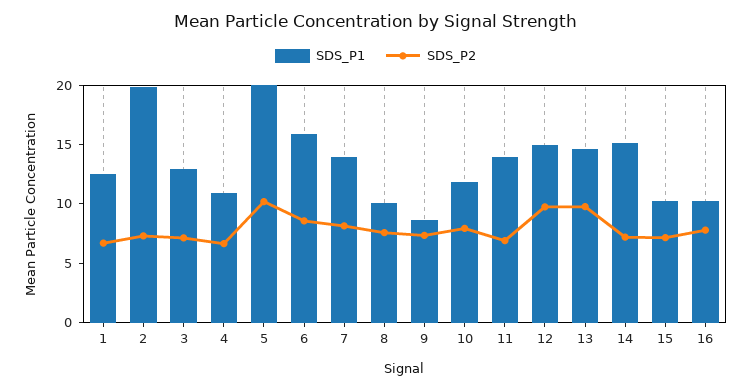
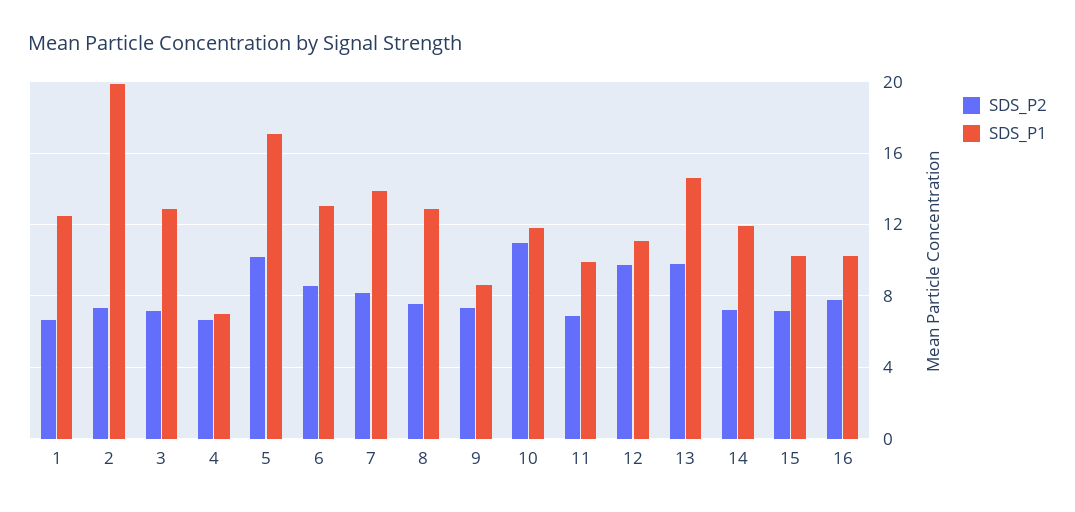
  {
    "SDS_P1": {
      "1": 12.5,
      "2": 20,
      "3": 13,
-     "4": 11,
+     "4": 7,
-     "5": 20,
+     "5": 17,
-     "6": 16,
+     "6": 13,
      "7": 14,
-     "8": 10,
+     "8": 13,
      "9": 8.5,
      "10": 12,
-     "11": 14,
+     "11": 10,
-     "12": 15,
+     "12": 11,
      "13": 14.5,
-     "14": 15,
+     "14": 12,
      "15": 10,
      "16": 10
    },
    "SDS_P2": {
      "1": 6.5,
      "2": 7.5,
      "3": 7,
      "4": 6.5,
      "5": 10,
      "6": 8.5,
      "7": 8,
      "8": 7.5,
      "9": 7.5,
-     "10": 8,
+     "10": 11,
      "11": 7,
      "12": 10,
      "13": 10,
      "14": 7,
      "15": 7,
      "16": 8
    }
  }

